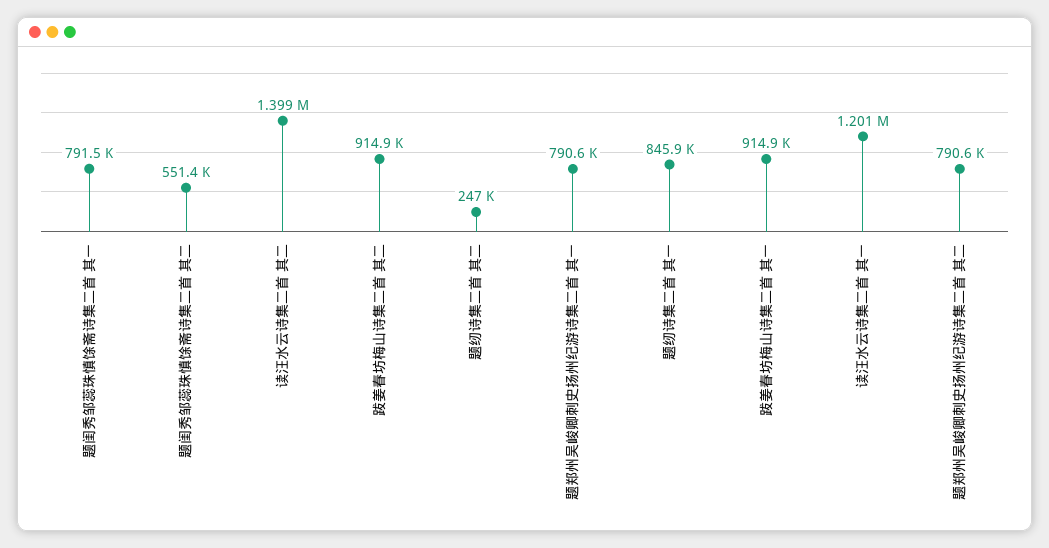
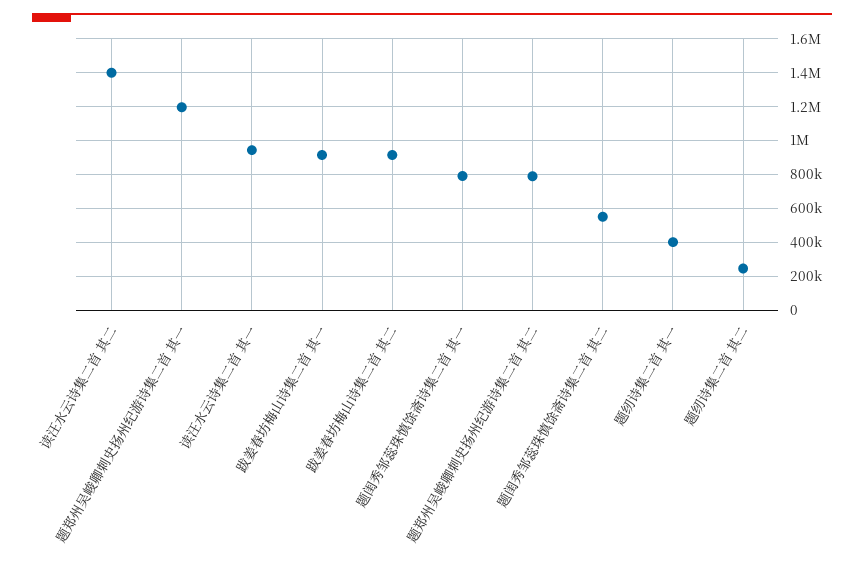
  {
    "题闺秀邹蕊珠慎馀斋诗集二首 其一": 791500,
    "题闺秀邹蕊珠慎馀斋诗集二首 其二": 551400,
    "读汪水云诗集二首 其二": 1399000,
    "跋姜春坊梅山诗集二首 其二": 914900,
    "题纫诗集二首 其二": 247000,
-   "题郑州吴峻卿刺史扬州纪游诗集二首 其一": 790600,
+   "题郑州吴峻卿刺史扬州纪游诗集二首 其一": 1200000,
-   "题纫诗集二首 其一": 845900,
+   "题纫诗集二首 其一": 400000,
    "跋姜春坊梅山诗集二首 其一": 914900,
-   "读汪水云诗集二首 其一": 1201000,
+   "读汪水云诗集二首 其一": 950000,
    "题郑州吴峻卿刺史扬州纪游诗集二首 其二": 790600
  }

